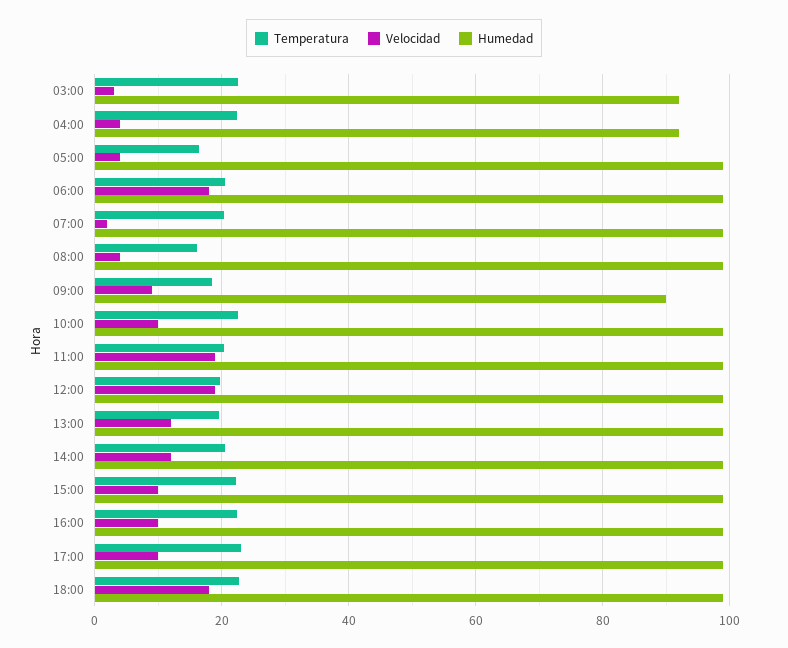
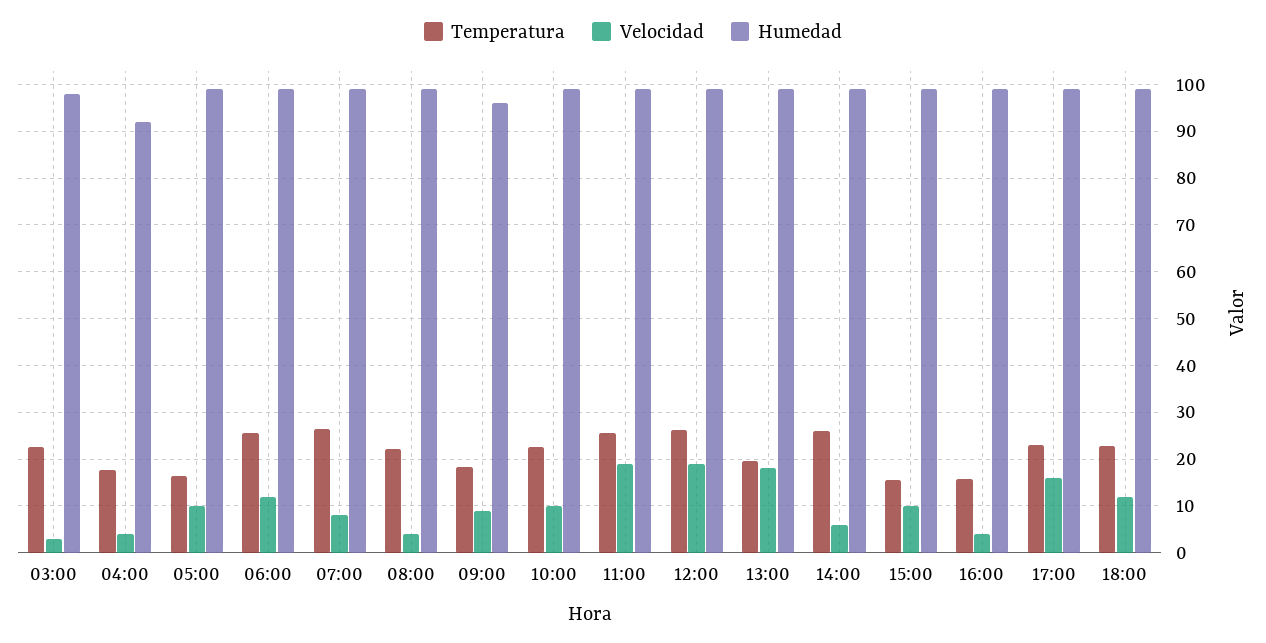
  {
    "Temperatura": {
      "03:00": 22,
-     "04:00": 22,
+     "04:00": 18,
      "05:00": 16,
-     "06:00": 20,
+     "06:00": 26,
-     "07:00": 20,
+     "07:00": 26,
-     "08:00": 16,
+     "08:00": 22,
      "09:00": 18,
      "10:00": 22,
-     "11:00": 20,
+     "11:00": 26,
-     "12:00": 20,
+     "12:00": 26,
      "13:00": 20,
-     "14:00": 20,
+     "14:00": 26,
-     "15:00": 22,
+     "15:00": 16,
-     "16:00": 22,
+     "16:00": 16,
      "17:00": 24,
      "18:00": 22
    },
    "Velocidad": {
      "03:00": 4,
      "04:00": 4,
-     "05:00": 4,
+     "05:00": 10,
-     "06:00": 18,
+     "06:00": 12,
-     "07:00": 2,
+     "07:00": 8,
      "08:00": 4,
      "09:00": 10,
      "10:00": 10,
      "11:00": 20,
      "12:00": 20,
-     "13:00": 12,
+     "13:00": 18,
-     "14:00": 12,
+     "14:00": 6,
      "15:00": 10,
-     "16:00": 10,
+     "16:00": 4,
-     "17:00": 10,
+     "17:00": 16,
-     "18:00": 18
+     "18:00": 12
    },
    "Humedad": {
-     "03:00": 92,
+     "03:00": 98,
      "04:00": 92,
      "05:00": 100,
      "06:00": 100,
      "07:00": 100,
      "08:00": 100,
-     "09:00": 90,
+     "09:00": 96,
      "10:00": 100,
      "11:00": 100,
      "12:00": 100,
      "13:00": 100,
      "14:00": 100,
      "15:00": 100,
      "16:00": 100,
      "17:00": 100,
      "18:00": 100
    }
  }

